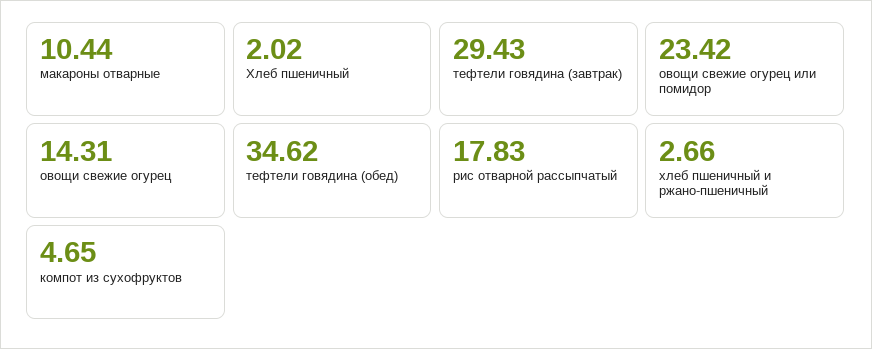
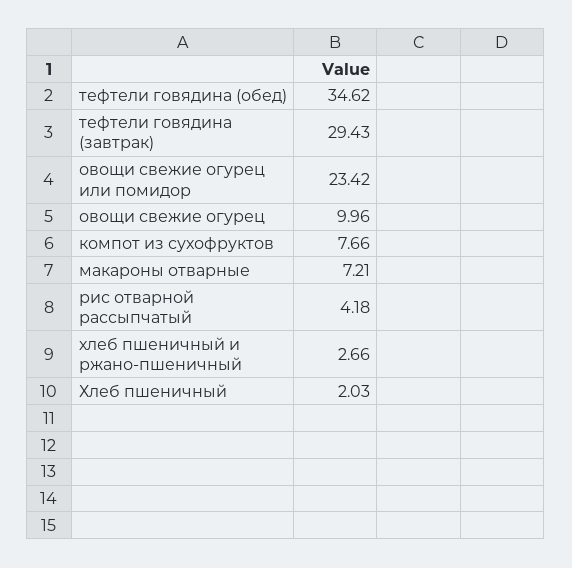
  {
-   "макароны отварные": 10.44,
+   "макароны отварные": 7.21,
-   "Хлеб пшеничный": 2.02,
+   "Хлеб пшеничный": 2.03,
    "тефтели говядина (завтрак)": 29.43,
    "овощи свежие огурец или помидор": 23.42,
-   "овощи свежие огурец": 14.31,
+   "овощи свежие огурец": 9.96,
    "тефтели говядина (обед)": 34.62,
-   "рис отварной рассыпчатый": 17.83,
+   "рис отварной рассыпчатый": 4.18,
    "хлеб пшеничный и ржано-пшеничный": 2.66,
-   "компот из сухофруктов": 4.65
+   "компот из сухофруктов": 7.66
  }

